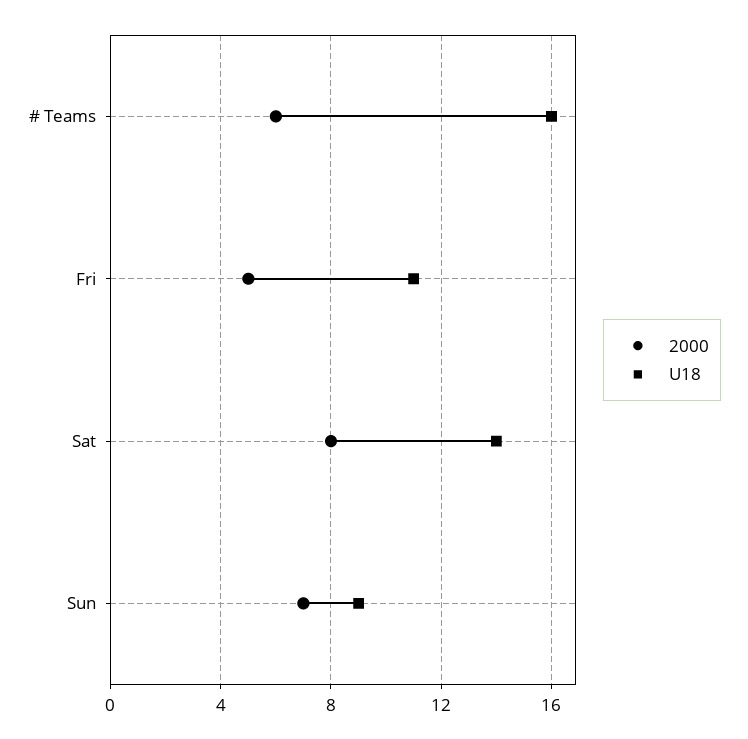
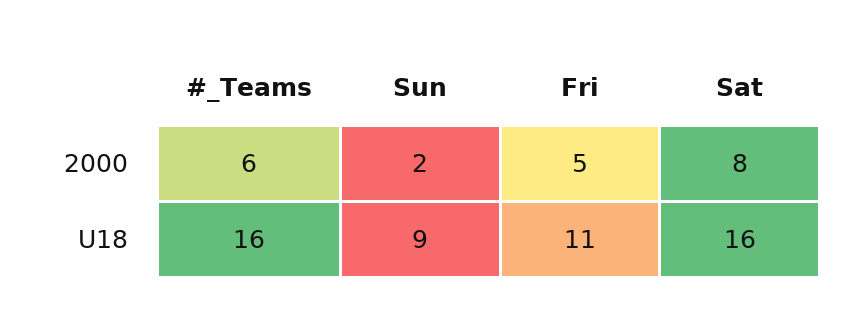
  {
    "2000": {
      "# Teams": 6,
      "Fri": 5,
      "Sat": 8,
-     "Sun": 7
+     "Sun": 2
    },
    "U18": {
      "# Teams": 16,
      "Fri": 11,
-     "Sat": 14,
+     "Sat": 16,
      "Sun": 9
    }
  }

